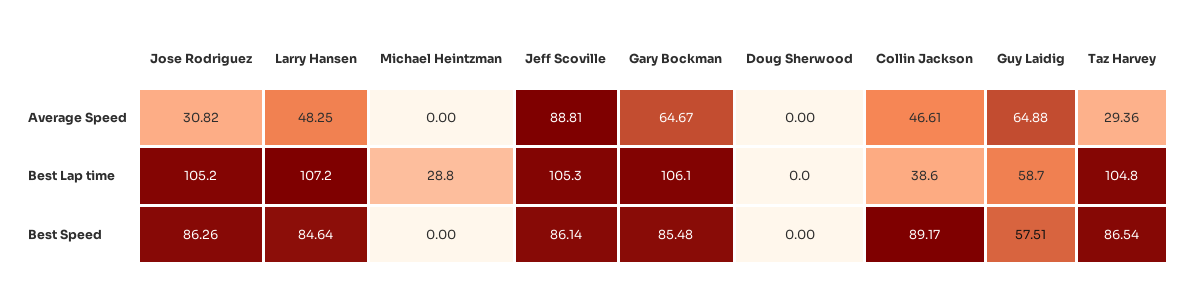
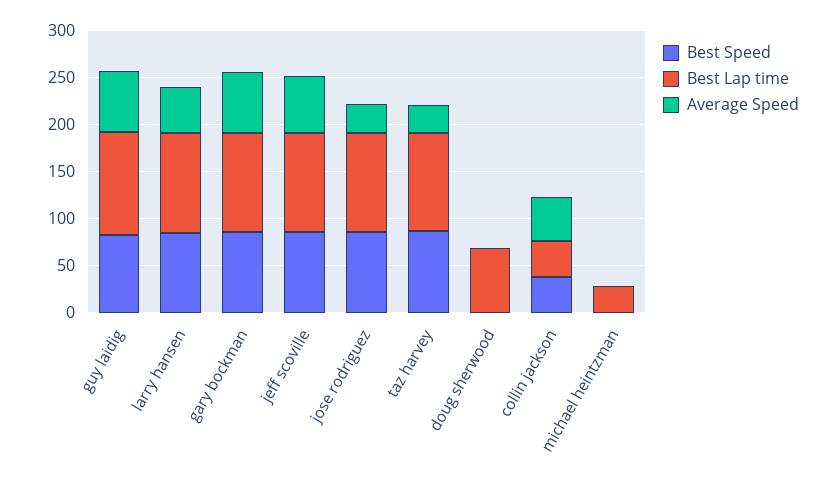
  {
    "Average Speed": {
      "Jose Rodriguez": 30.82,
      "Larry Hansen": 48.25,
      "Michael Heintzman": 0,
-     "Jeff Scoville": 88.81,
+     "Jeff Scoville": 60,
      "Gary Bockman": 64.67,
      "Doug Sherwood": 0,
      "Collin Jackson": 46.61,
      "Guy Laidig": 64.88,
      "Taz Harvey": 29.36
    },
    "Best Lap time": {
      "Jose Rodriguez": 105.2,
      "Larry Hansen": 107.2,
      "Michael Heintzman": 28.8,
      "Jeff Scoville": 105.3,
      "Gary Bockman": 106.1,
-     "Doug Sherwood": 0,
+     "Doug Sherwood": 70,
      "Collin Jackson": 38.6,
-     "Guy Laidig": 58.7,
+     "Guy Laidig": 110,
      "Taz Harvey": 104.8
    },
    "Best Speed": {
      "Jose Rodriguez": 86.26,
      "Larry Hansen": 84.64,
      "Michael Heintzman": 0,
      "Jeff Scoville": 86.14,
      "Gary Bockman": 85.48,
      "Doug Sherwood": 0,
-     "Collin Jackson": 89.17,
+     "Collin Jackson": 40,
-     "Guy Laidig": 57.51,
+     "Guy Laidig": 80,
      "Taz Harvey": 86.54
    }
  }

